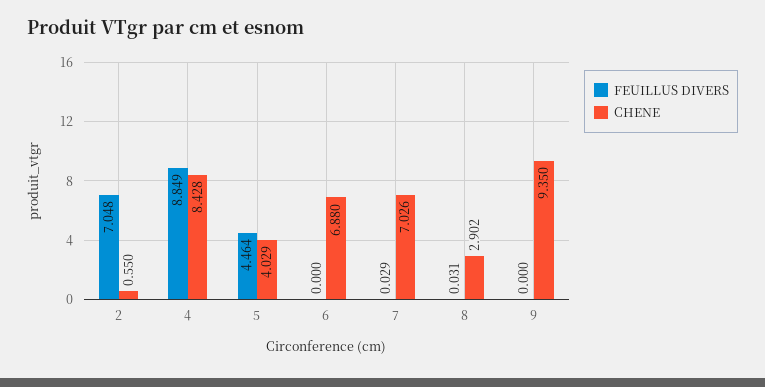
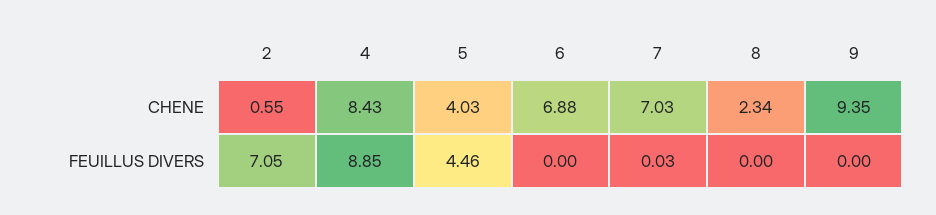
  {
    "FEUILLUS DIVERS": {
      "2": 7.048,
      "4": 8.849,
      "5": 4.464,
      "6": 0,
      "7": 0.029,
-     "8": 0.031,
+     "8": 0,
      "9": 0
    },
    "CHENE": {
      "2": 0.55,
      "4": 8.428,
      "5": 4.029,
      "6": 6.88,
      "7": 7.026,
-     "8": 2.902,
+     "8": 2.34,
      "9": 9.35
    }
  }

